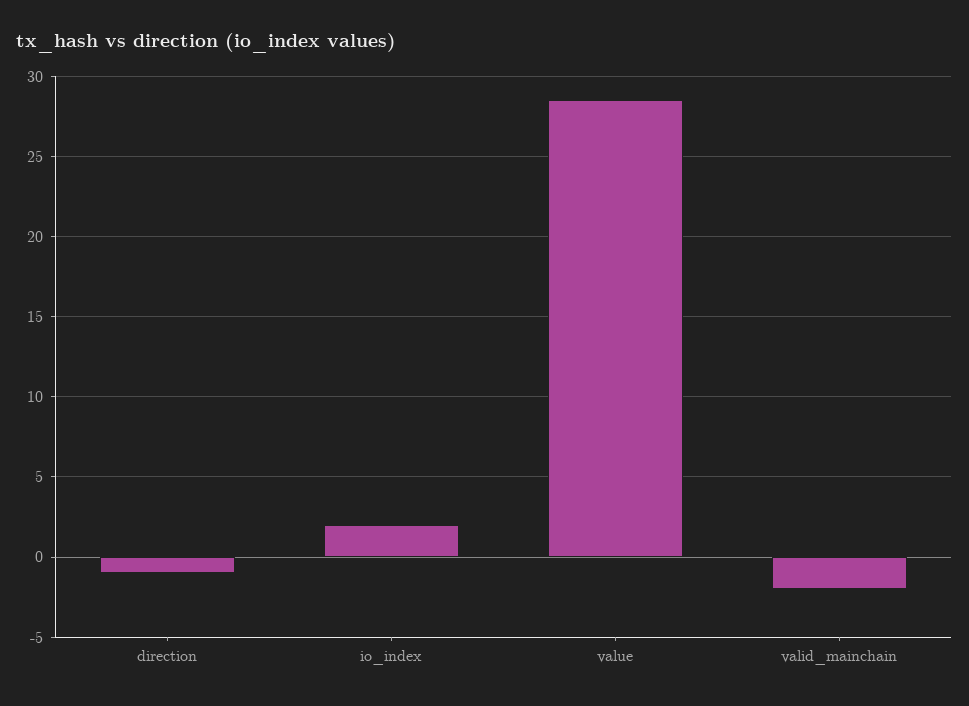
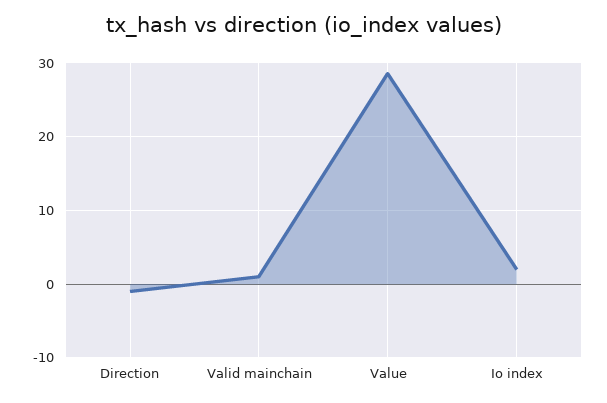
  {
    "direction": -1,
    "io_index": 2,
    "value": 28.5,
-   "valid_mainchain": -2
+   "valid_mainchain": 1
  }

